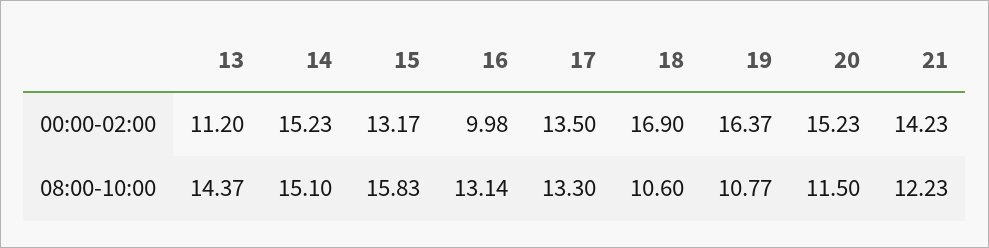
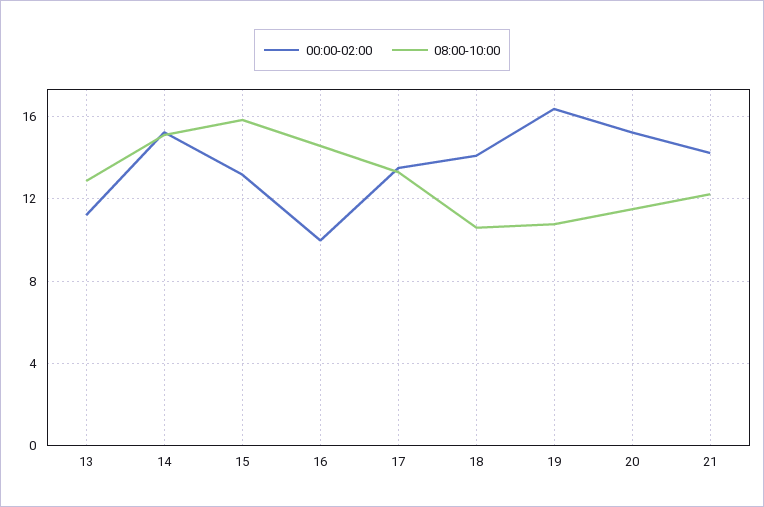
  {
    "00:00-02:00": {
      "13": 11.2,
      "14": 15.23,
      "15": 13.17,
      "16": 9.98,
      "17": 13.5,
-     "18": 16.9,
+     "18": 14,
      "19": 16.37,
      "20": 15.23,
      "21": 14.23
    },
    "08:00-10:00": {
-     "13": 14.37,
+     "13": 13,
      "14": 15.1,
      "15": 15.83,
-     "16": 13.14,
+     "16": 14.5,
      "17": 13.3,
      "18": 10.6,
      "19": 10.77,
      "20": 11.5,
      "21": 12.23
    }
  }

